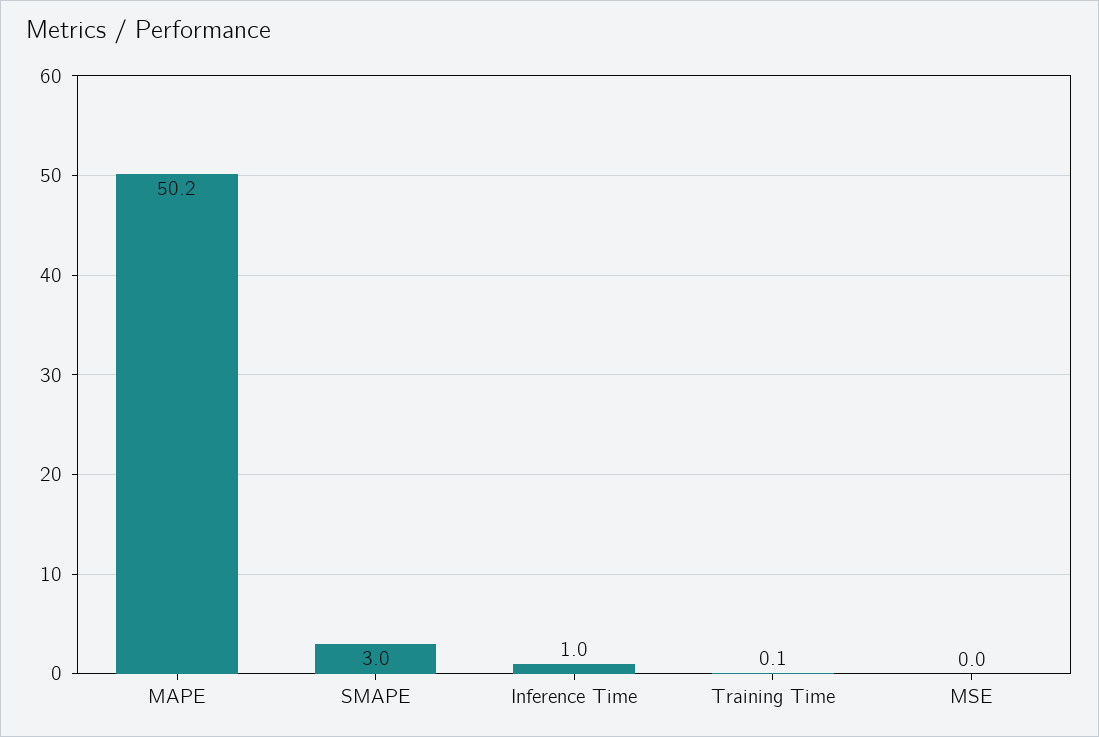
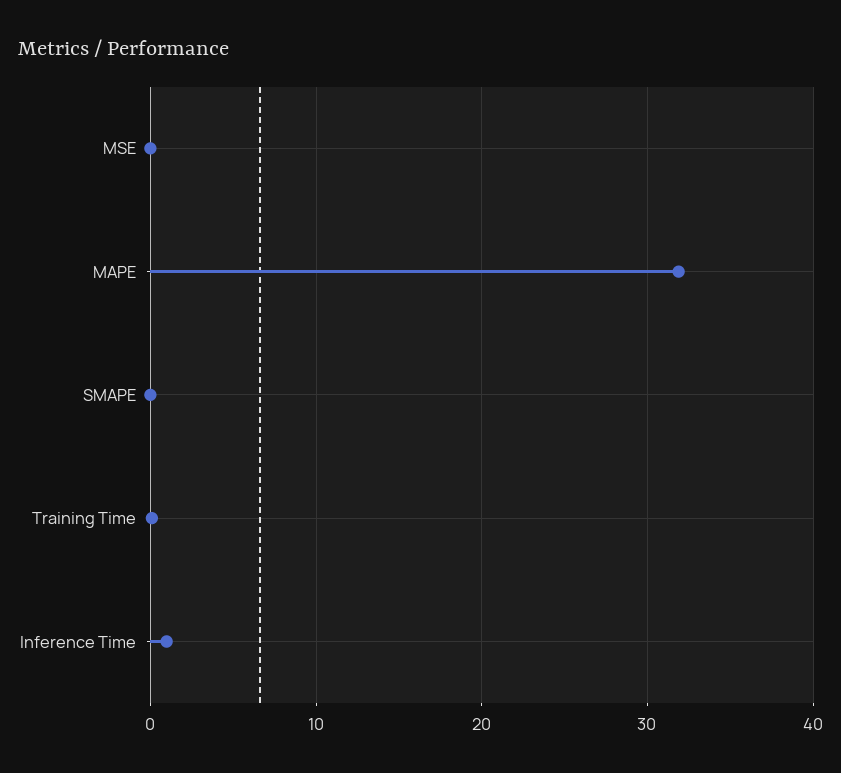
  {
-   "MAPE": 50.2,
+   "MAPE": 32,
-   "SMAPE": 3,
+   "SMAPE": 0,
    "Inference Time": 1,
    "Training Time": 0.1,
    "MSE": 0
  }

